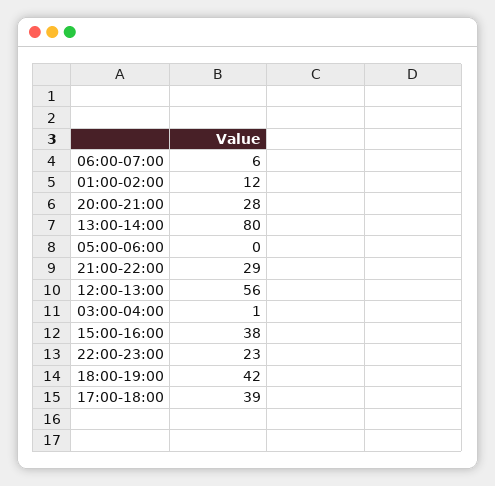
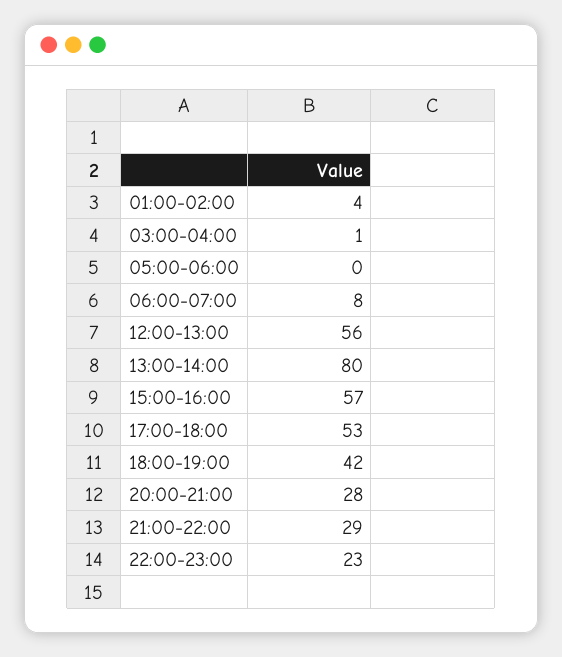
  {
-   "06:00-07:00": 6,
+   "06:00-07:00": 8,
-   "01:00-02:00": 12,
+   "01:00-02:00": 4,
    "20:00-21:00": 28,
    "13:00-14:00": 80,
    "05:00-06:00": 0,
    "21:00-22:00": 29,
    "12:00-13:00": 56,
    "03:00-04:00": 1,
-   "15:00-16:00": 38,
+   "15:00-16:00": 57,
    "22:00-23:00": 23,
    "18:00-19:00": 42,
-   "17:00-18:00": 39
+   "17:00-18:00": 53
  }

